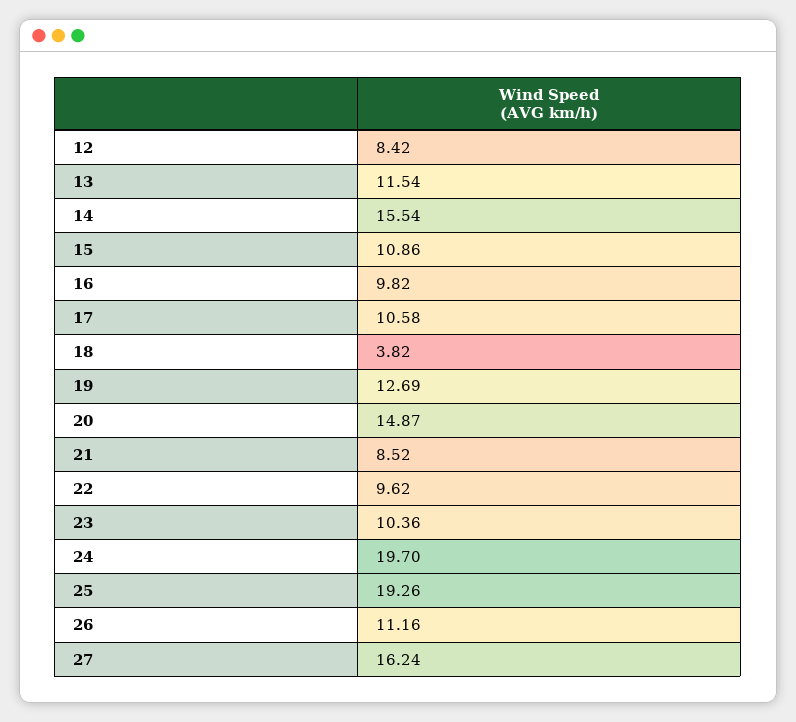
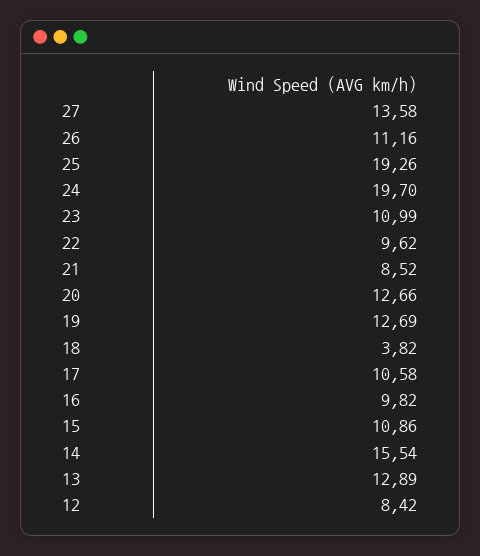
  {
    "12": 8.42,
-   "13": 11.54,
+   "13": 12.89,
    "14": 15.54,
    "15": 10.86,
    "16": 9.82,
    "17": 10.58,
    "18": 3.82,
    "19": 12.69,
-   "20": 14.87,
+   "20": 12.66,
    "21": 8.52,
    "22": 9.62,
-   "23": 10.36,
+   "23": 10.99,
    "24": 19.7,
    "25": 19.26,
    "26": 11.16,
-   "27": 16.24
+   "27": 13.58
  }

